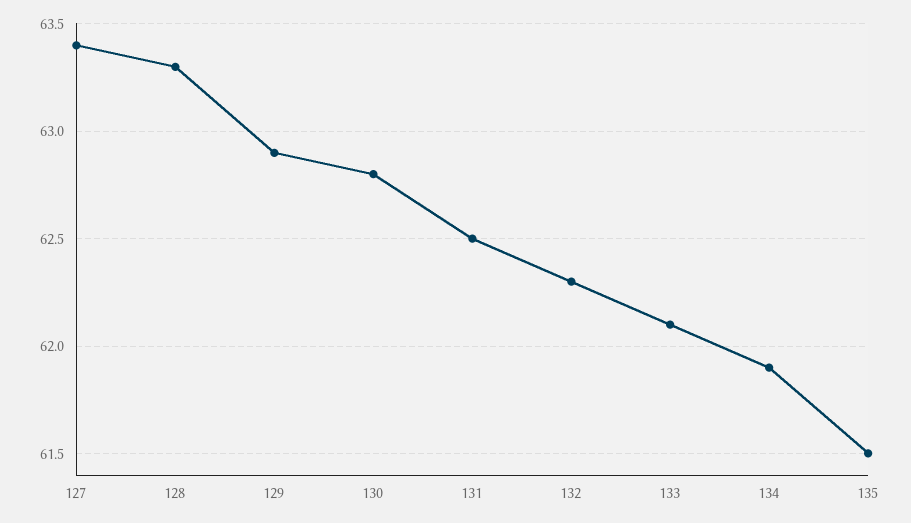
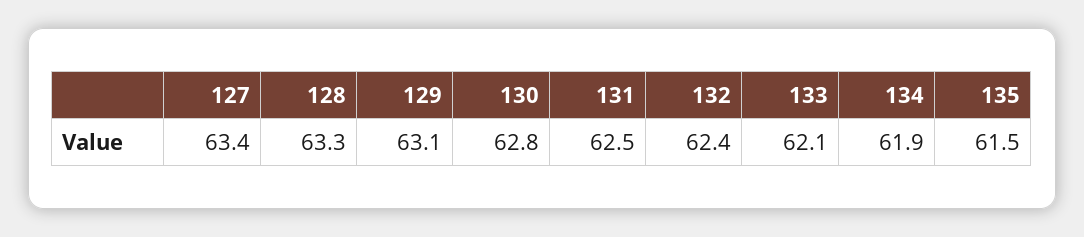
  {
    "127": 63.4,
    "128": 63.3,
-   "129": 62.9,
+   "129": 63.1,
    "130": 62.8,
    "131": 62.5,
-   "132": 62.3,
+   "132": 62.4,
    "133": 62.1,
    "134": 61.9,
    "135": 61.5
  }

